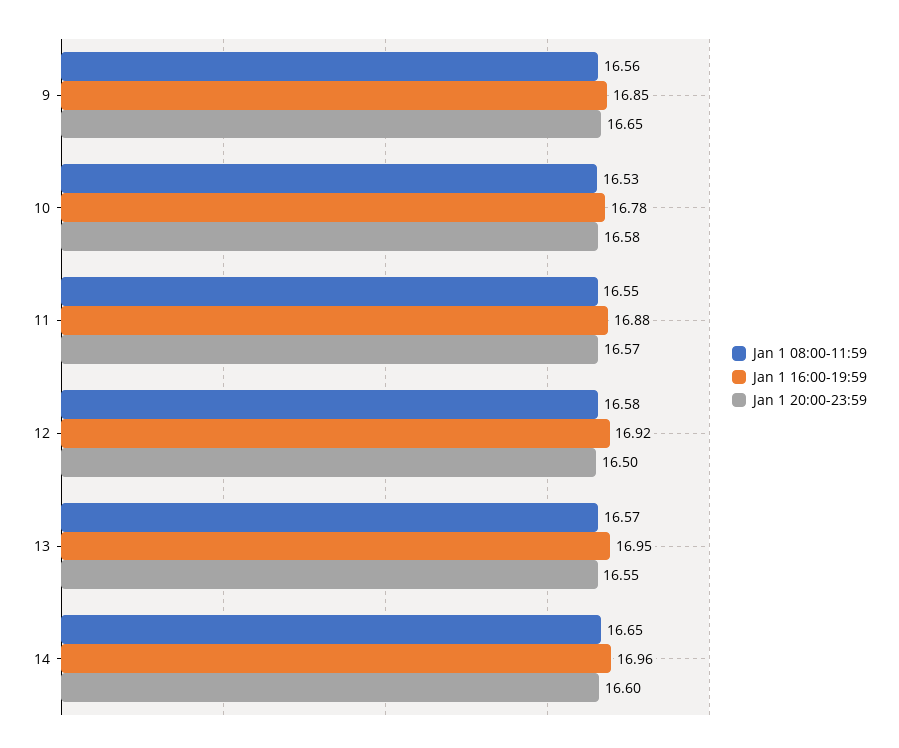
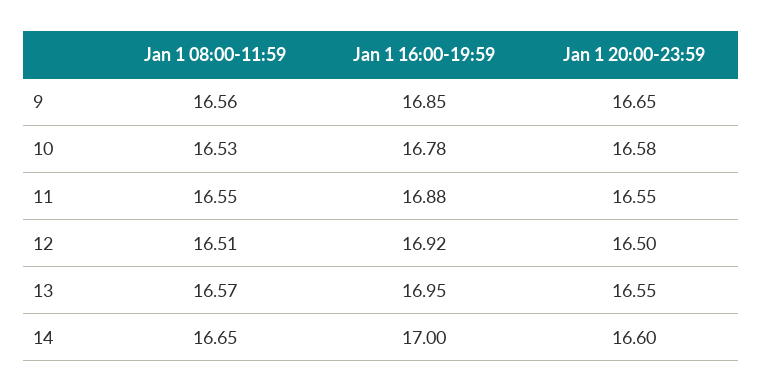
  {
    "Jan 1 08:00-11:59": {
      "9": 16.56,
      "10": 16.53,
      "11": 16.55,
-     "12": 16.58,
+     "12": 16.51,
      "13": 16.57,
      "14": 16.65
    },
    "Jan 1 16:00-19:59": {
      "9": 16.85,
      "10": 16.78,
      "11": 16.88,
      "12": 16.92,
      "13": 16.95,
-     "14": 16.96
+     "14": 17
    },
    "Jan 1 20:00-23:59": {
      "9": 16.65,
      "10": 16.58,
-     "11": 16.57,
+     "11": 16.55,
      "12": 16.5,
      "13": 16.55,
      "14": 16.6
    }
  }

